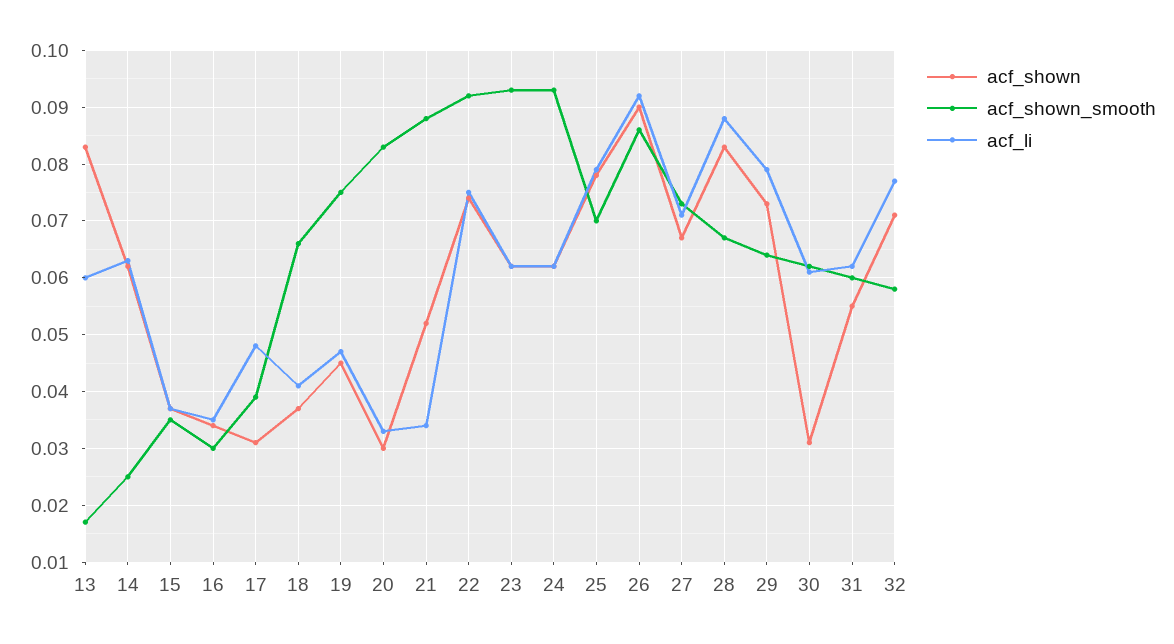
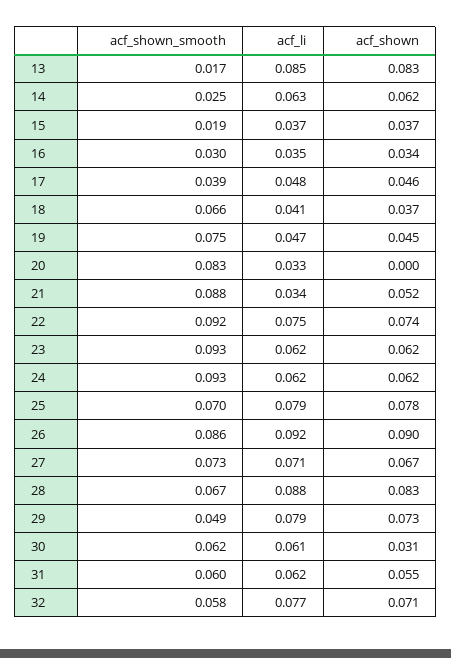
  {
    "acf_shown": {
      "13": 0.083,
      "14": 0.062,
      "15": 0.037,
      "16": 0.034,
-     "17": 0.03,
+     "17": 0.046,
      "18": 0.037,
      "19": 0.045,
-     "20": 0.03,
+     "20": 0,
      "21": 0.052,
      "22": 0.074,
      "23": 0.062,
      "24": 0.062,
      "25": 0.078,
      "26": 0.09,
      "27": 0.067,
      "28": 0.083,
      "29": 0.073,
      "30": 0.031,
      "31": 0.055,
      "32": 0.071
    },
    "acf_shown_smooth": {
      "13": 0.017,
      "14": 0.025,
-     "15": 0.035,
+     "15": 0.019,
      "16": 0.03,
      "17": 0.039,
      "18": 0.066,
      "19": 0.075,
      "20": 0.083,
      "21": 0.088,
      "22": 0.092,
      "23": 0.093,
      "24": 0.093,
      "25": 0.07,
      "26": 0.086,
      "27": 0.073,
      "28": 0.067,
-     "29": 0.065,
+     "29": 0.049,
      "30": 0.062,
      "31": 0.06,
      "32": 0.058
    },
    "acf_li": {
-     "13": 0.06,
+     "13": 0.085,
      "14": 0.063,
      "15": 0.037,
      "16": 0.035,
      "17": 0.048,
      "18": 0.041,
      "19": 0.047,
      "20": 0.033,
      "21": 0.034,
      "22": 0.075,
      "23": 0.062,
      "24": 0.062,
      "25": 0.079,
      "26": 0.092,
      "27": 0.071,
      "28": 0.088,
      "29": 0.079,
      "30": 0.061,
      "31": 0.062,
      "32": 0.077
    }
  }

